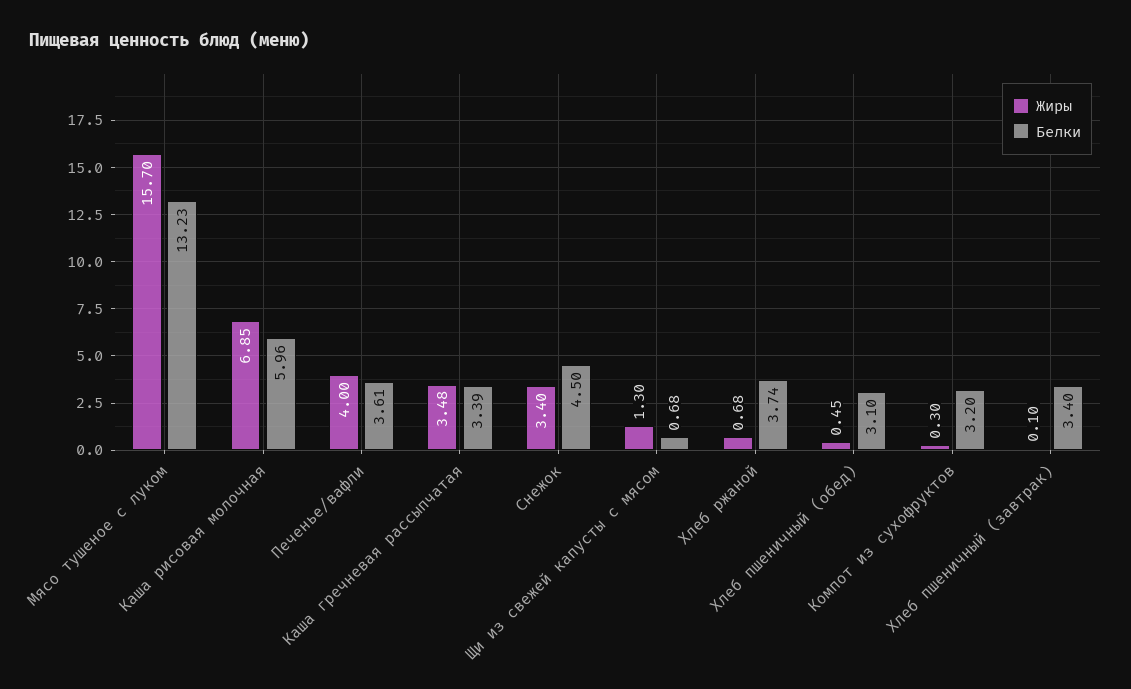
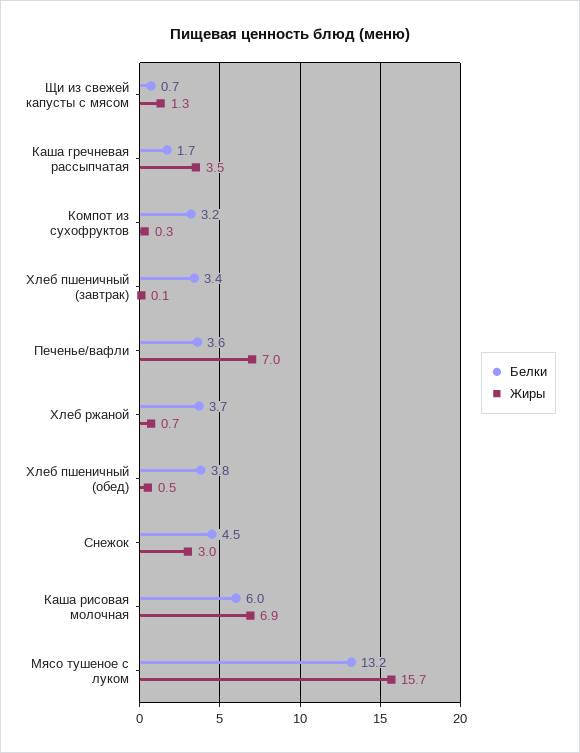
  {
    "Жиры": {
      "Мясо тушеное с луком": 15.7,
      "Каша рисовая молочная": 6.85,
-     "Печенье/вафли": 4,
+     "Печенье/вафли": 7,
      "Каша гречневая рассыпчатая": 3.48,
-     "Снежок": 3.4,
+     "Снежок": 3,
      "Щи из свежей капусты с мясом": 1.3,
      "Хлеб ржаной": 0.68,
      "Хлеб пшеничный (обед)": 0.45,
      "Компот из сухофруктов": 0.3,
      "Хлеб пшеничный (завтрак)": 0.1
    },
    "Белки": {
      "Мясо тушеное с луком": 13.23,
      "Каша рисовая молочная": 5.96,
      "Печенье/вафли": 3.61,
-     "Каша гречневая рассыпчатая": 3.39,
+     "Каша гречневая рассыпчатая": 1.7,
      "Снежок": 4.5,
      "Щи из свежей капусты с мясом": 0.68,
      "Хлеб ржаной": 3.74,
-     "Хлеб пшеничный (обед)": 3.1,
+     "Хлеб пшеничный (обед)": 3.8,
      "Компот из сухофруктов": 3.2,
      "Хлеб пшеничный (завтрак)": 3.4
    }
  }

